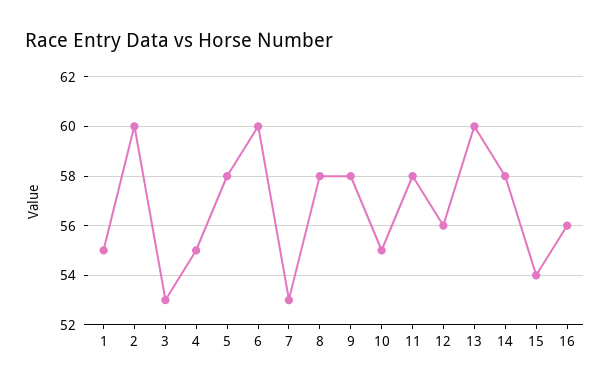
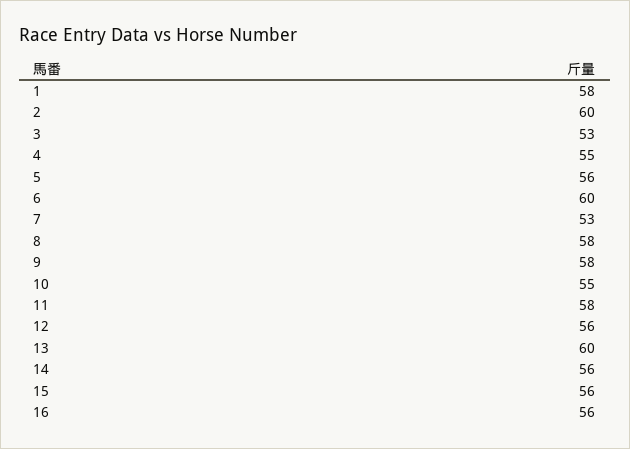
  {
-   "1": 55,
+   "1": 58,
    "2": 60,
    "3": 53,
    "4": 55,
-   "5": 58,
+   "5": 56,
    "6": 60,
    "7": 53,
    "8": 58,
    "9": 58,
    "10": 55,
    "11": 58,
    "12": 56,
    "13": 60,
-   "14": 58,
+   "14": 56,
-   "15": 54,
+   "15": 56,
    "16": 56
  }

